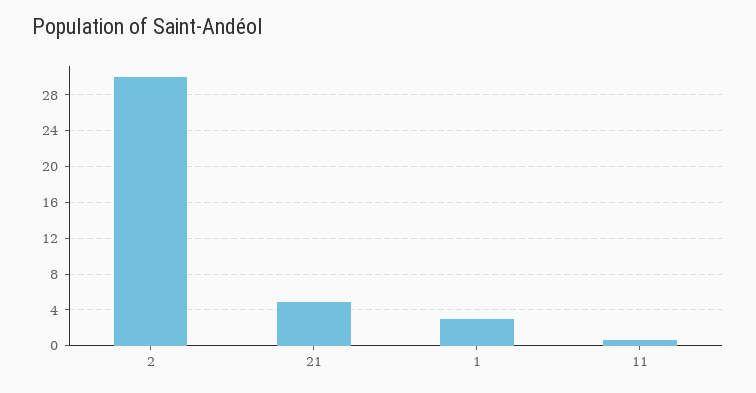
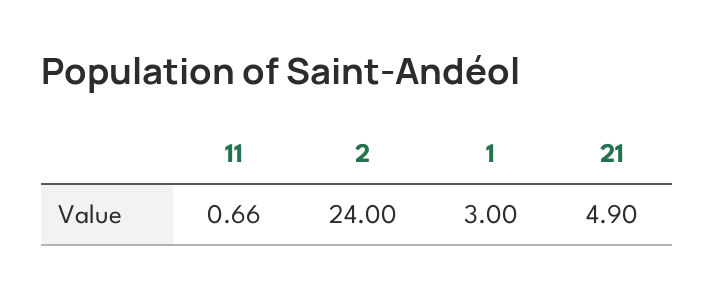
  {
-   "2": 30,
+   "2": 24,
    "21": 4.9,
    "1": 3,
    "11": 0.66
  }

